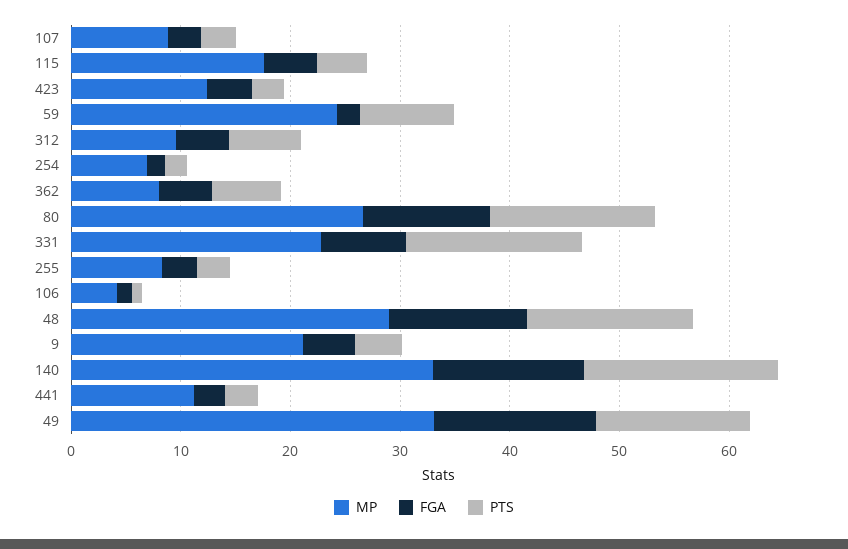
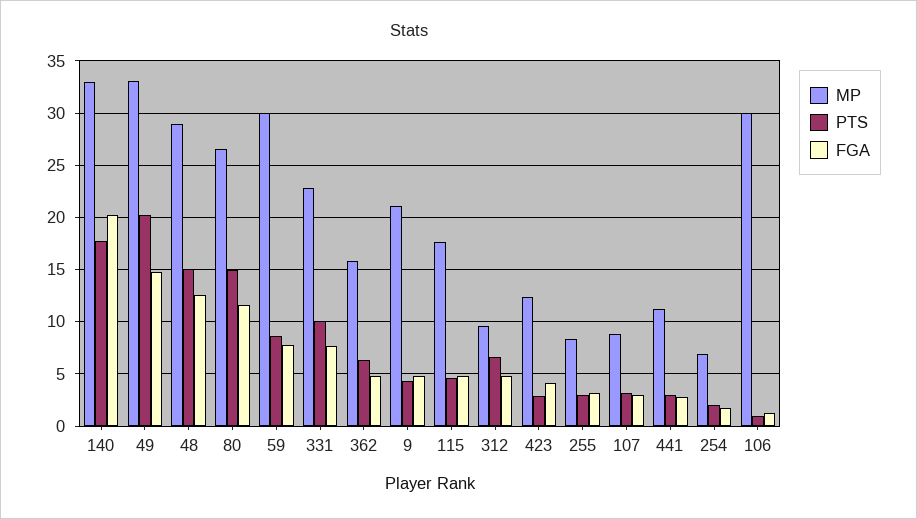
  {
    "MP": {
      "107": 9,
      "115": 18,
      "423": 12,
-     "59": 24,
+     "59": 30,
      "312": 10,
      "254": 7,
-     "362": 8,
+     "362": 16,
      "80": 27,
      "331": 23,
      "255": 8,
-     "106": 4,
+     "106": 30,
      "48": 29,
      "9": 21,
      "140": 33,
      "441": 11,
      "49": 33
    },
    "FGA": {
      "107": 3,
      "115": 5,
      "423": 4,
-     "59": 2,
+     "59": 8,
      "312": 5,
      "254": 2,
      "362": 5,
      "80": 12,
      "331": 8,
      "255": 3,
      "106": 1,
      "48": 13,
      "9": 5,
-     "140": 14,
+     "140": 20,
      "441": 3,
      "49": 15
    },
    "PTS": {
      "107": 3,
      "115": 5,
      "423": 3,
      "59": 9,
      "312": 7,
      "254": 2,
      "362": 6,
      "80": 15,
-     "331": 16,
+     "331": 10,
      "255": 3,
      "106": 1,
      "48": 15,
      "9": 4,
      "140": 18,
      "441": 3,
-     "49": 14
+     "49": 20
    }
  }

